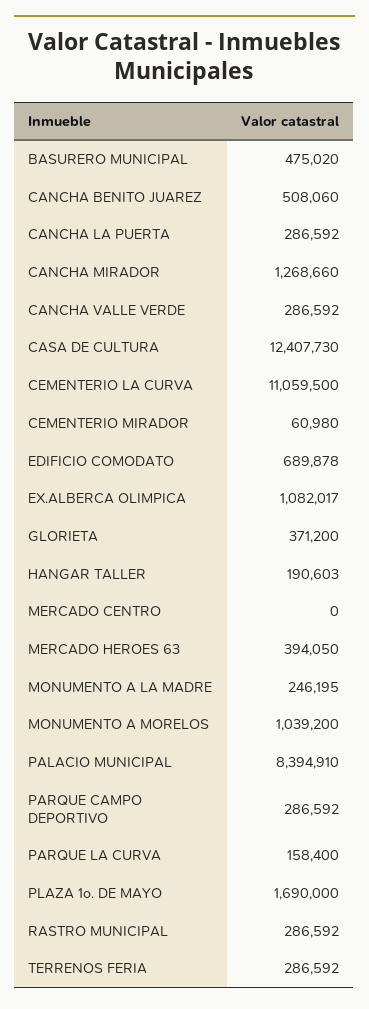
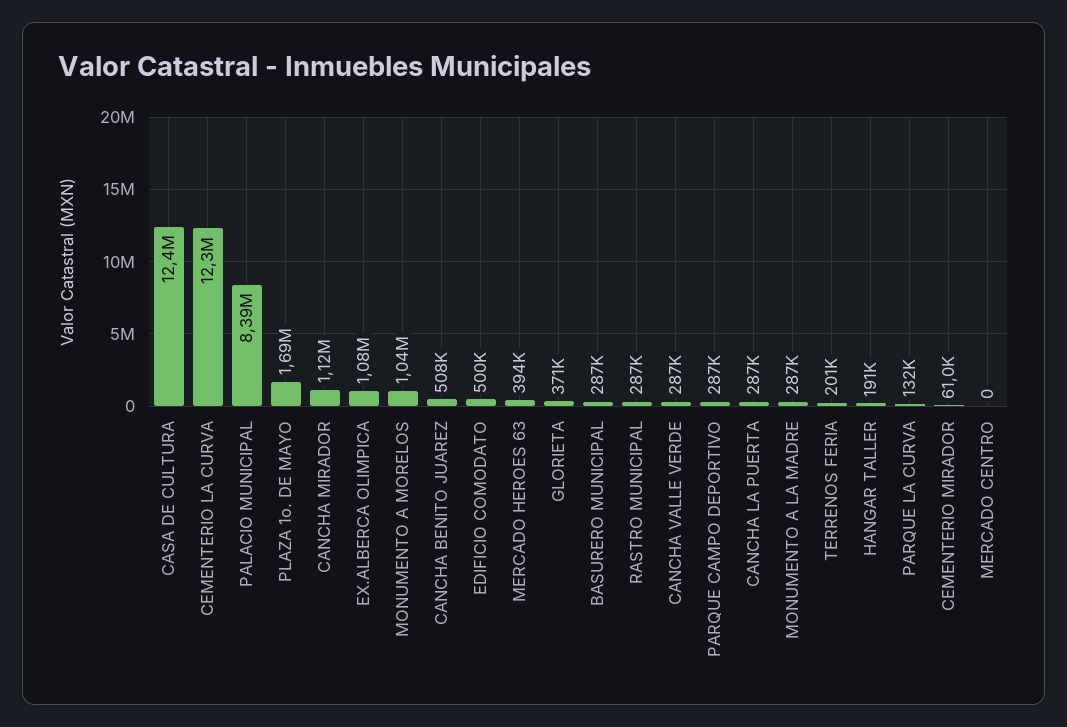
  {
-   "BASURERO MUNICIPAL": 475020,
+   "BASURERO MUNICIPAL": 287000,
    "CANCHA BENITO JUAREZ": 508060,
    "CANCHA LA PUERTA": 286592,
-   "CANCHA MIRADOR": 1268660,
+   "CANCHA MIRADOR": 1120000,
    "CANCHA VALLE VERDE": 286592,
    "CASA DE CULTURA": 12407730,
-   "CEMENTERIO LA CURVA": 11059500,
+   "CEMENTERIO LA CURVA": 12300000,
    "CEMENTERIO MIRADOR": 60980,
-   "EDIFICIO COMODATO": 689878,
+   "EDIFICIO COMODATO": 500000,
    "EX.ALBERCA OLIMPICA": 1082017,
    "GLORIETA": 371200,
    "HANGAR TALLER": 190603,
    "MERCADO CENTRO": 0,
    "MERCADO HEROES 63": 394050,
-   "MONUMENTO A LA MADRE": 246195,
+   "MONUMENTO A LA MADRE": 287000,
    "MONUMENTO A MORELOS": 1039200,
    "PALACIO MUNICIPAL": 8394910,
    "PARQUE CAMPO DEPORTIVO": 286592,
-   "PARQUE LA CURVA": 158400,
+   "PARQUE LA CURVA": 132000,
    "PLAZA 1o. DE MAYO": 1690000,
    "RASTRO MUNICIPAL": 286592,
-   "TERRENOS FERIA": 286592
+   "TERRENOS FERIA": 201000
  }

